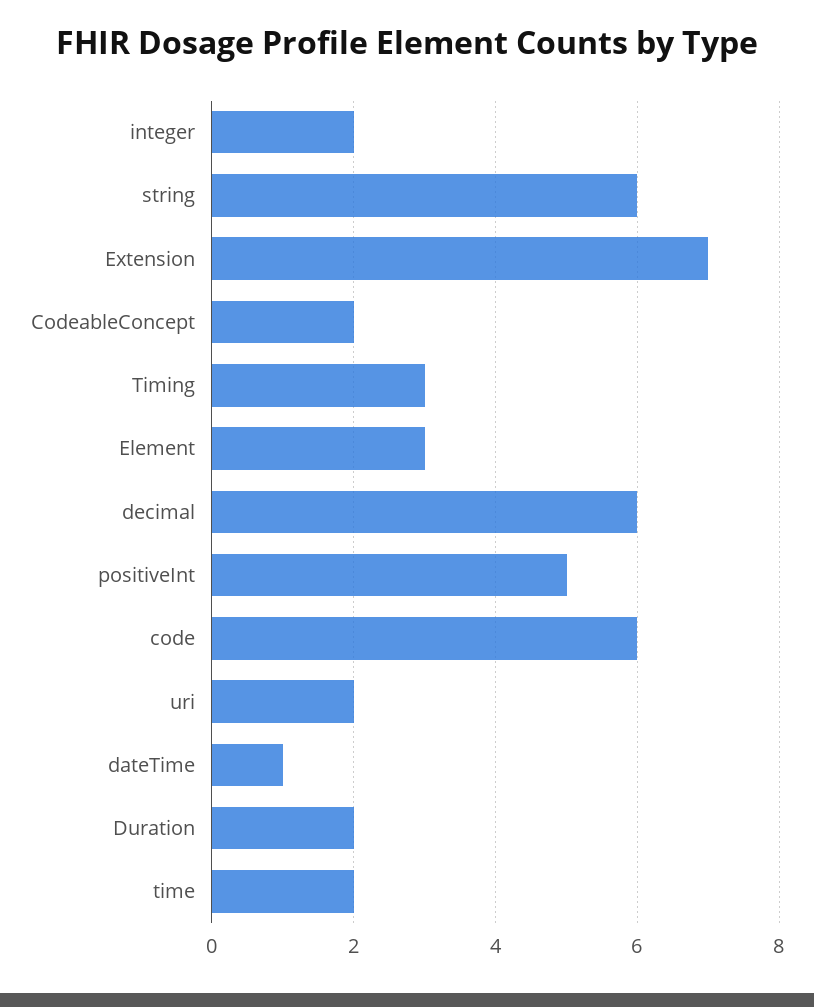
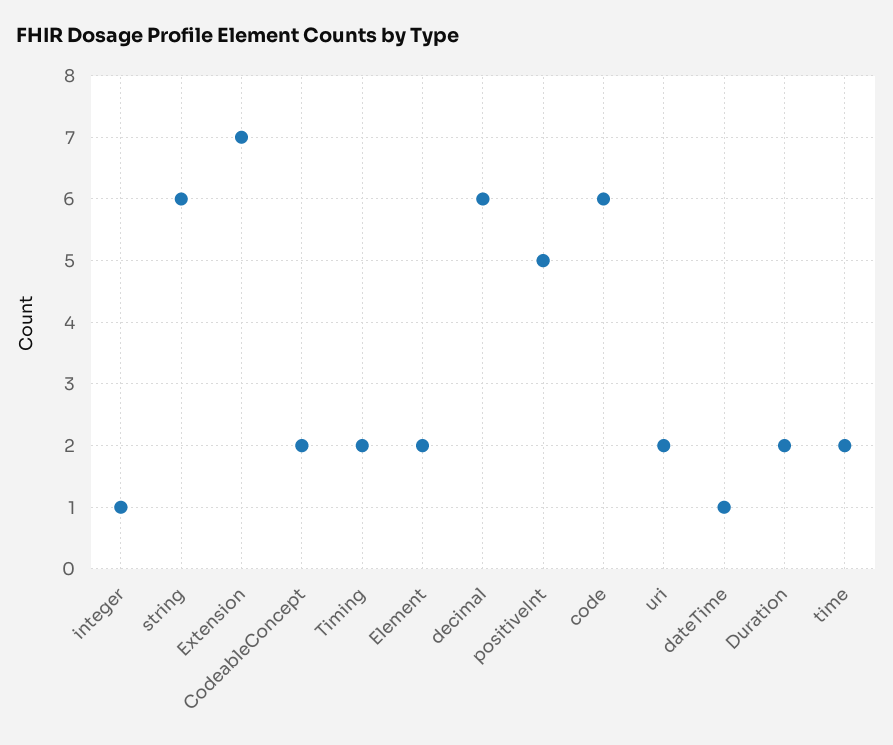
  {
-   "integer": 2,
+   "integer": 1,
    "string": 6,
    "Extension": 7,
    "CodeableConcept": 2,
-   "Timing": 3,
+   "Timing": 2,
-   "Element": 3,
+   "Element": 2,
    "decimal": 6,
    "positiveInt": 5,
    "code": 6,
    "uri": 2,
    "dateTime": 1,
    "Duration": 2,
    "time": 2
  }

